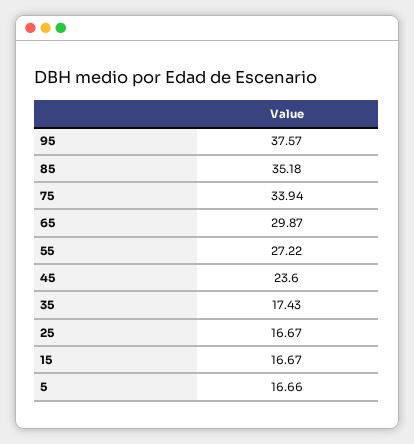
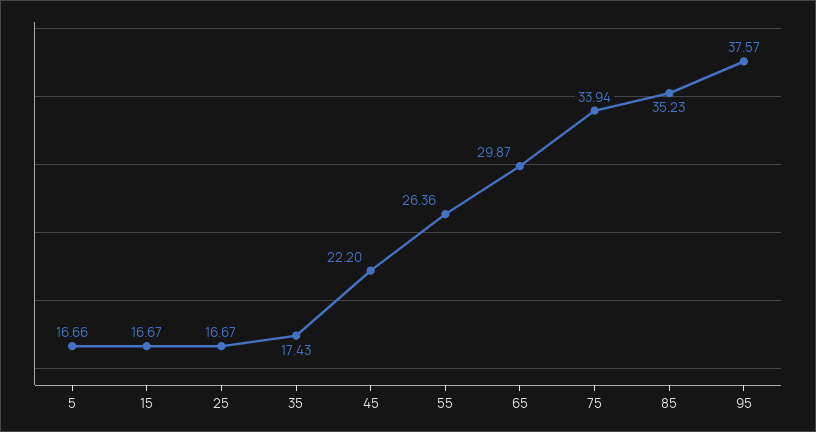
  {
    "95": 37.57,
-   "85": 35.18,
+   "85": 35.23,
    "75": 33.94,
    "65": 29.87,
-   "55": 27.22,
+   "55": 26.36,
-   "45": 23.6,
+   "45": 22.2,
    "35": 17.43,
    "25": 16.67,
    "15": 16.67,
    "5": 16.66
  }

